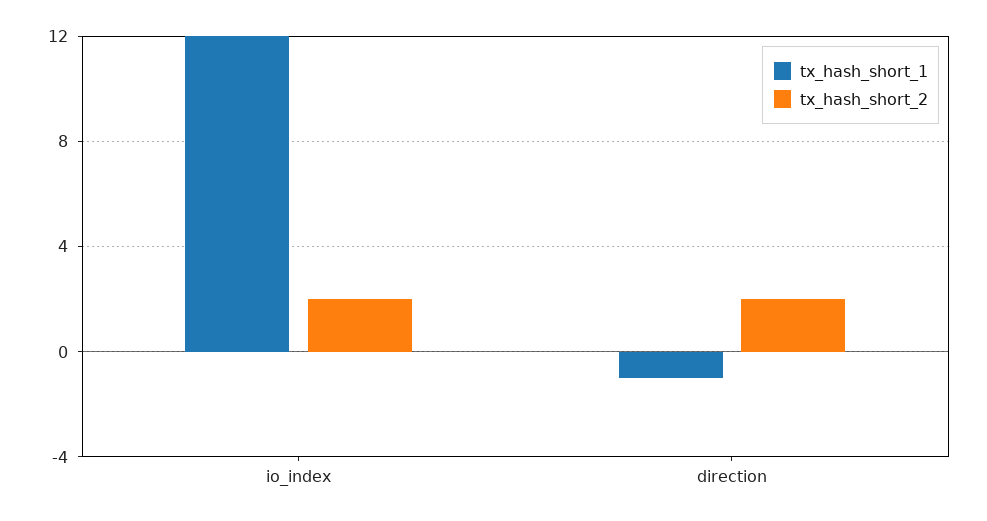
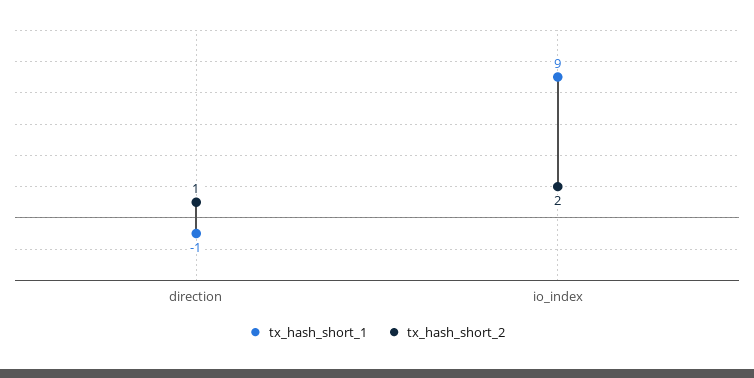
  {
    "tx_hash_short_1": {
-     "io_index": 12,
+     "io_index": 9,
      "direction": -1
    },
    "tx_hash_short_2": {
      "io_index": 2,
-     "direction": 2
+     "direction": 1
    }
  }

